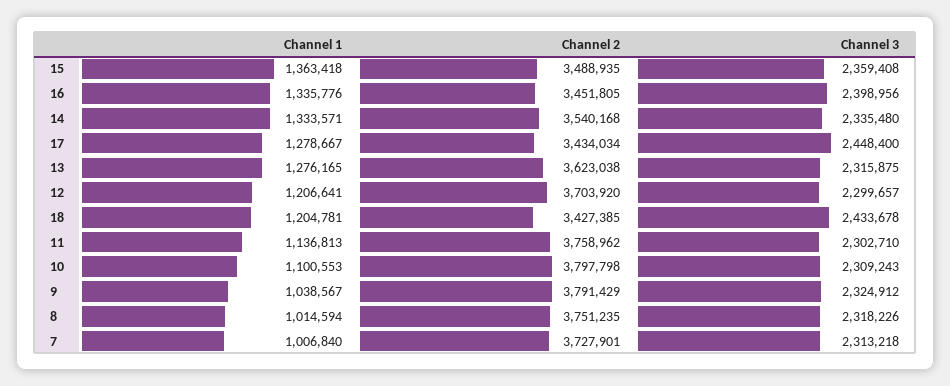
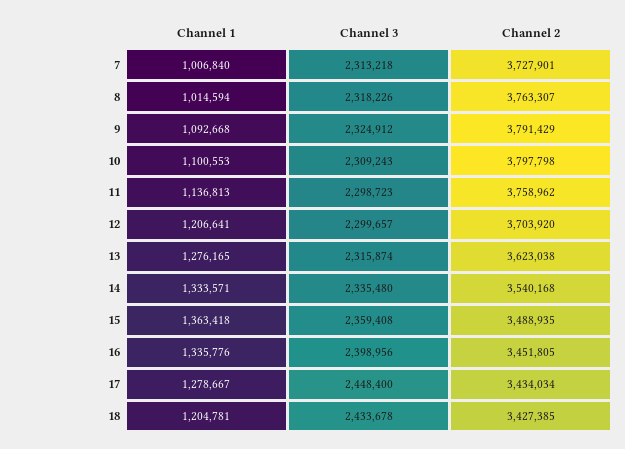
  {
    "Channel 1": {
      "15": 1363418,
      "16": 1335776,
      "14": 1333571,
      "17": 1278667,
      "13": 1276165,
      "12": 1206641,
      "18": 1204781,
      "11": 1136813,
      "10": 1100553,
-     "9": 1038567,
+     "9": 1092668,
      "8": 1014594,
      "7": 1006840
    },
    "Channel 2": {
      "15": 3488935,
      "16": 3451805,
      "14": 3540168,
      "17": 3434034,
      "13": 3623038,
      "12": 3703920,
      "18": 3427385,
      "11": 3758962,
      "10": 3797798,
      "9": 3791429,
-     "8": 3751235,
+     "8": 3763307,
      "7": 3727901
    },
    "Channel 3": {
      "15": 2359408,
      "16": 2398956,
      "14": 2335480,
      "17": 2448400,
-     "13": 2315875,
+     "13": 2315874,
      "12": 2299657,
      "18": 2433678,
-     "11": 2302710,
+     "11": 2298723,
      "10": 2309243,
      "9": 2324912,
      "8": 2318226,
      "7": 2313218
    }
  }

